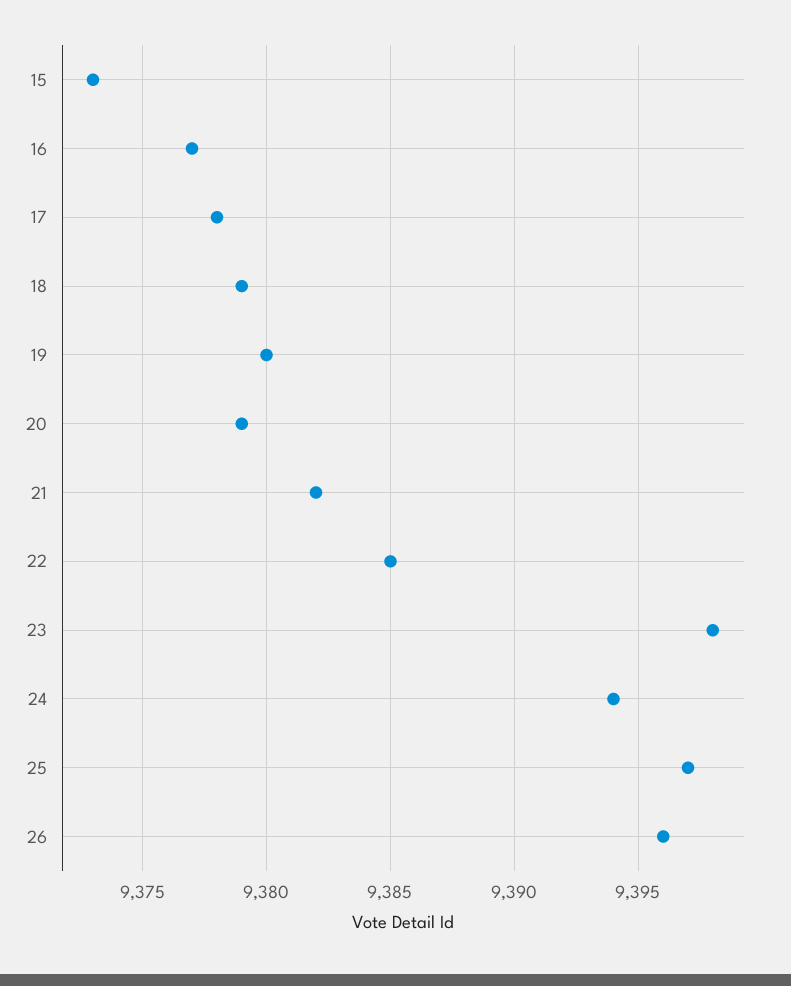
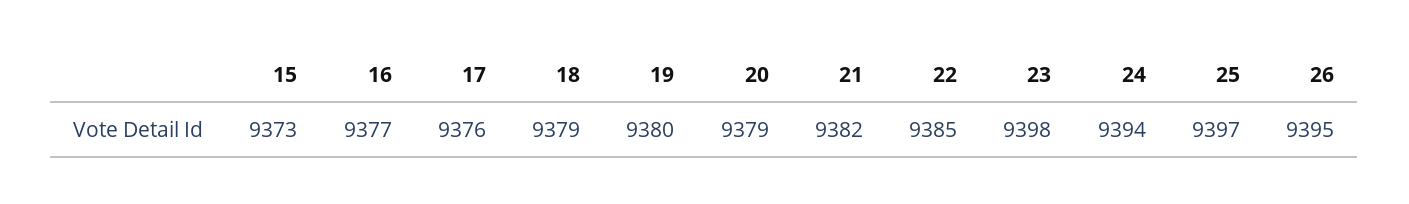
  {
    "15": 9373,
    "16": 9377,
-   "17": 9378,
+   "17": 9376,
    "18": 9379,
    "19": 9380,
    "20": 9379,
    "21": 9382,
    "22": 9385,
    "23": 9398,
    "24": 9394,
    "25": 9397,
-   "26": 9396
+   "26": 9395
  }

